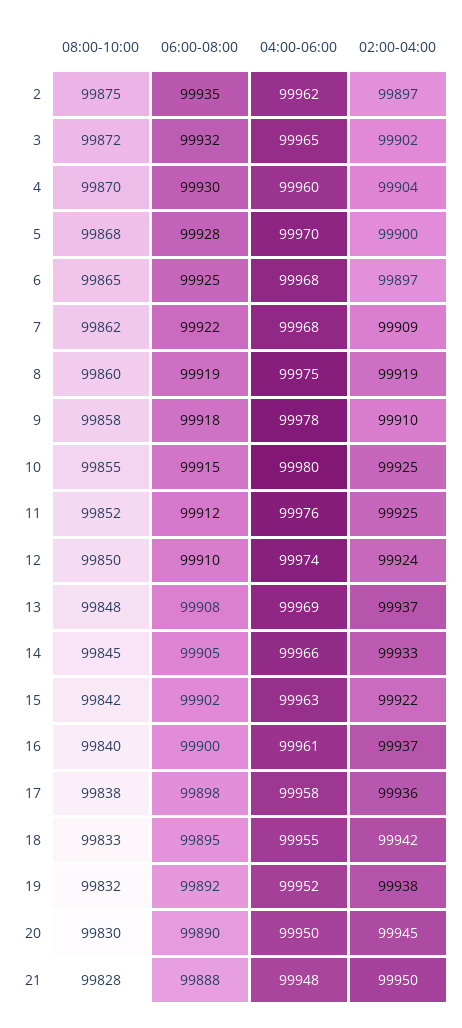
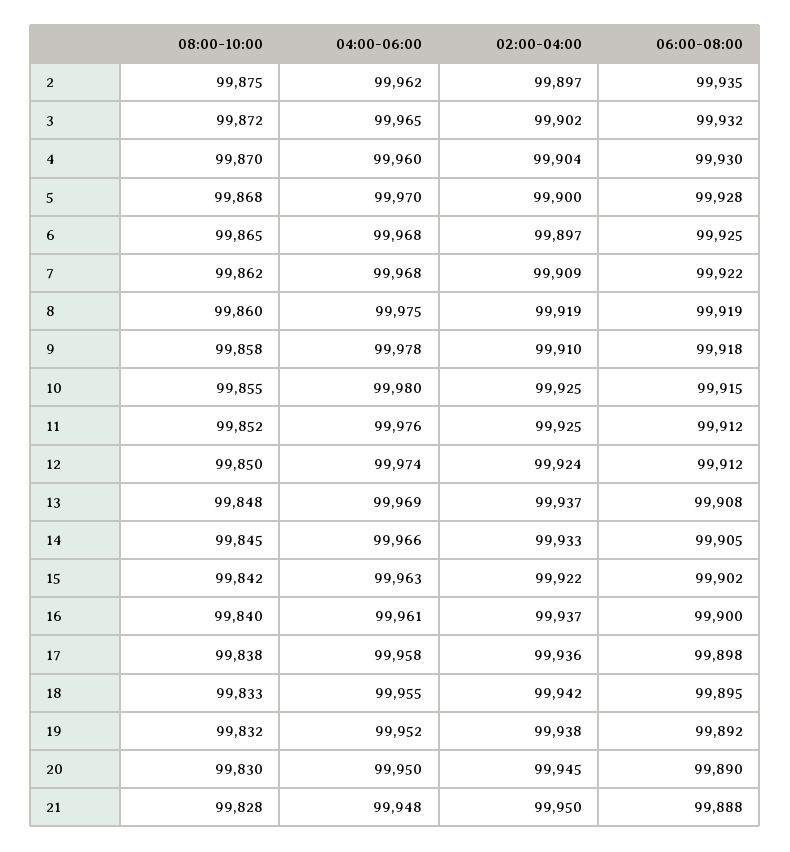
  {
    "08:00-10:00": {
      "2": 99875,
      "3": 99872,
      "4": 99870,
      "5": 99868,
      "6": 99865,
      "7": 99862,
      "8": 99860,
      "9": 99858,
      "10": 99855,
      "11": 99852,
      "12": 99850,
      "13": 99848,
      "14": 99845,
      "15": 99842,
      "16": 99840,
      "17": 99838,
      "18": 99833,
      "19": 99832,
      "20": 99830,
      "21": 99828
    },
    "06:00-08:00": {
      "2": 99935,
      "3": 99932,
      "4": 99930,
      "5": 99928,
      "6": 99925,
      "7": 99922,
      "8": 99919,
      "9": 99918,
      "10": 99915,
      "11": 99912,
-     "12": 99910,
+     "12": 99912,
      "13": 99908,
      "14": 99905,
      "15": 99902,
      "16": 99900,
      "17": 99898,
      "18": 99895,
      "19": 99892,
      "20": 99890,
      "21": 99888
    },
    "04:00-06:00": {
      "2": 99962,
      "3": 99965,
      "4": 99960,
      "5": 99970,
      "6": 99968,
      "7": 99968,
      "8": 99975,
      "9": 99978,
      "10": 99980,
      "11": 99976,
      "12": 99974,
      "13": 99969,
      "14": 99966,
      "15": 99963,
      "16": 99961,
      "17": 99958,
      "18": 99955,
      "19": 99952,
      "20": 99950,
      "21": 99948
    },
    "02:00-04:00": {
      "2": 99897,
      "3": 99902,
      "4": 99904,
      "5": 99900,
      "6": 99897,
      "7": 99909,
      "8": 99919,
      "9": 99910,
      "10": 99925,
      "11": 99925,
      "12": 99924,
      "13": 99937,
      "14": 99933,
      "15": 99922,
      "16": 99937,
      "17": 99936,
      "18": 99942,
      "19": 99938,
      "20": 99945,
      "21": 99950
    }
  }

